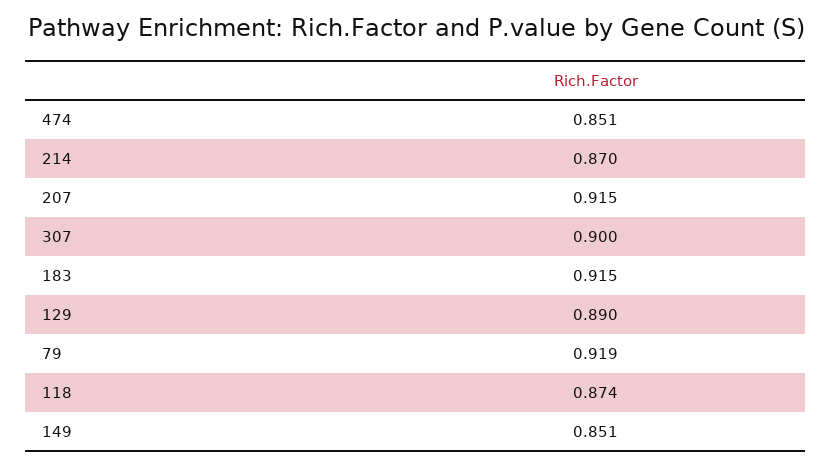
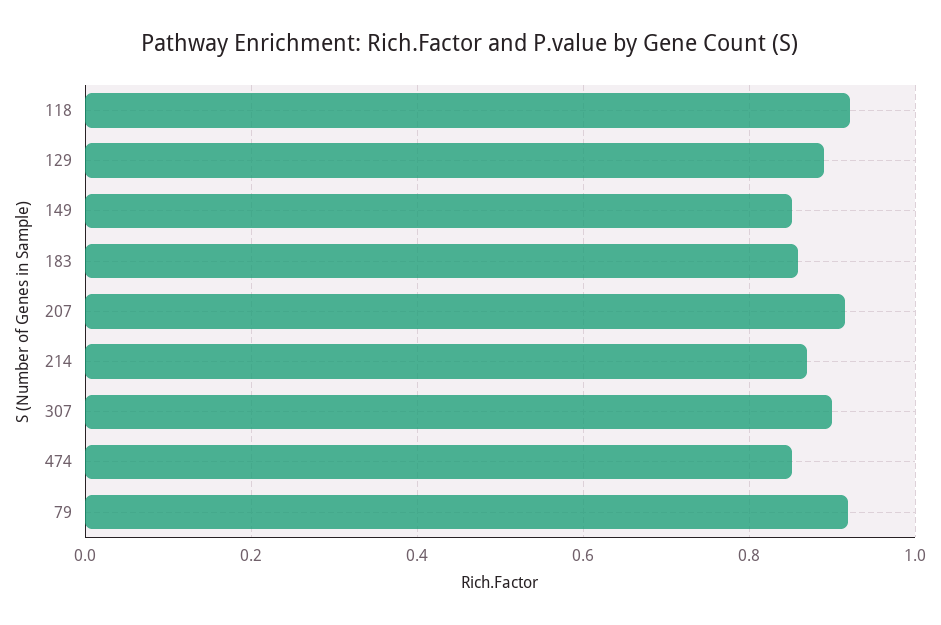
  {
    "474": 0.851,
    "214": 0.87,
    "207": 0.915,
    "307": 0.9,
-   "183": 0.915,
+   "183": 0.86,
    "129": 0.89,
    "79": 0.919,
-   "118": 0.874,
+   "118": 0.92,
    "149": 0.851
  }

